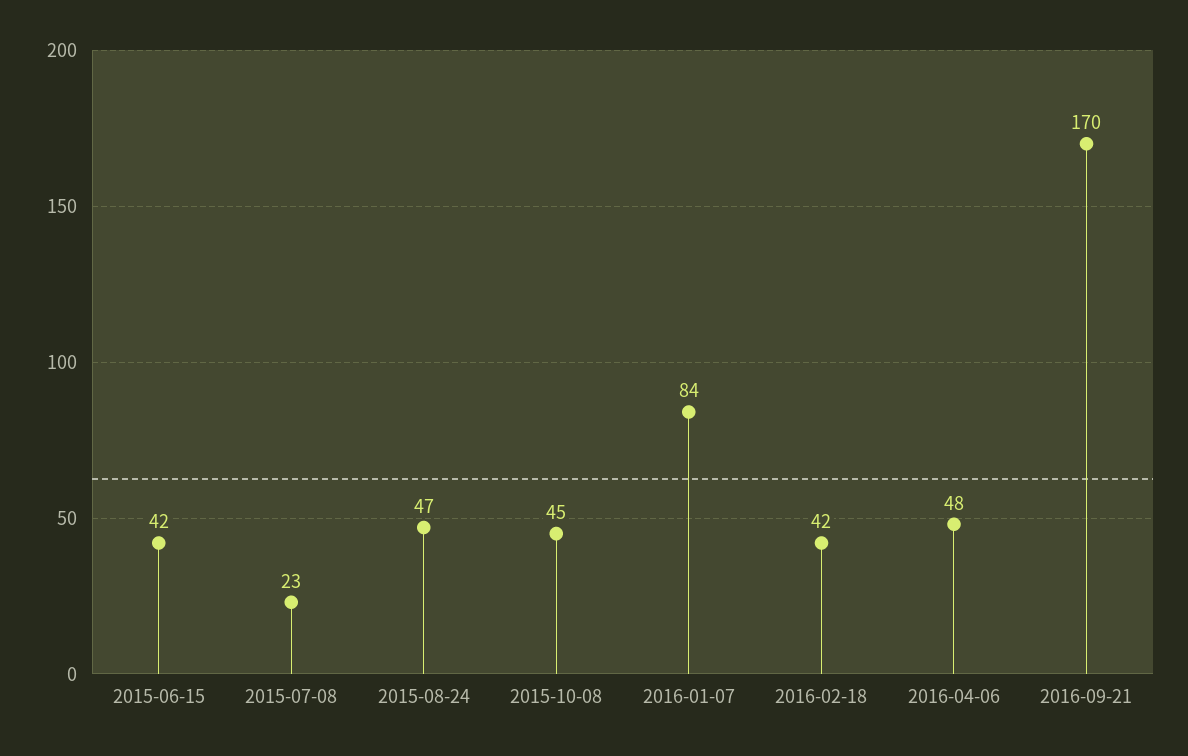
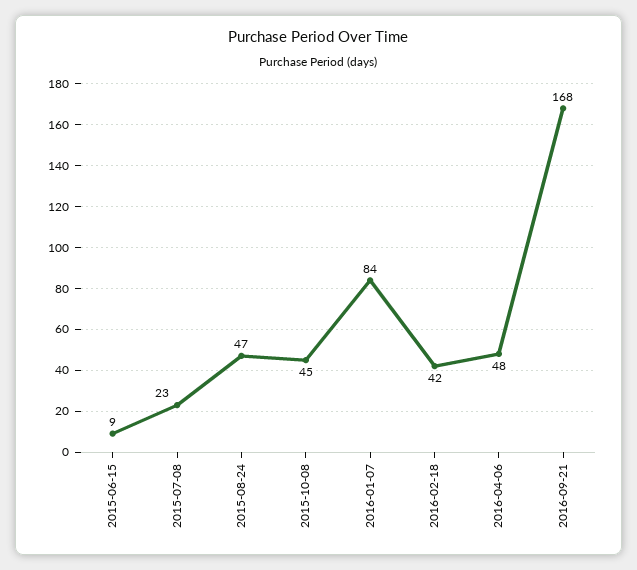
  {
-   "2015-06-15": 42,
+   "2015-06-15": 9,
    "2015-07-08": 23,
    "2015-08-24": 47,
    "2015-10-08": 45,
    "2016-01-07": 84,
    "2016-02-18": 42,
    "2016-04-06": 48,
-   "2016-09-21": 170
+   "2016-09-21": 168
  }

